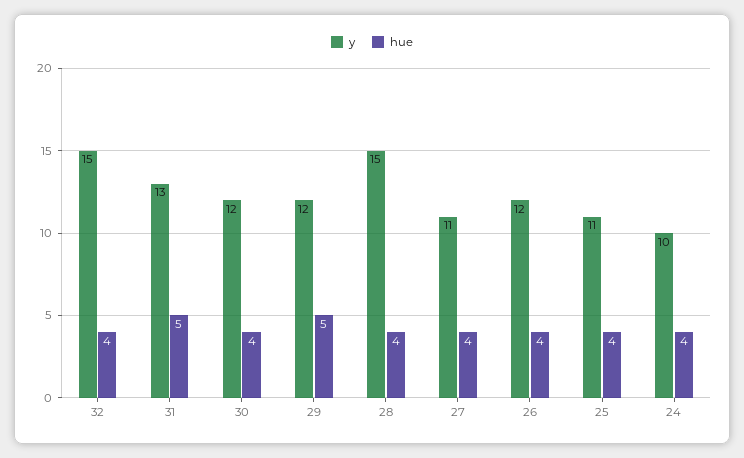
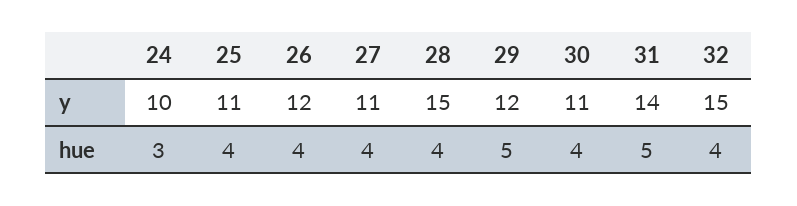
  {
    "y": {
      "32": 15,
-     "31": 13,
+     "31": 14,
-     "30": 12,
+     "30": 11,
      "29": 12,
      "28": 15,
      "27": 11,
      "26": 12,
      "25": 11,
      "24": 10
    },
    "hue": {
      "32": 4,
      "31": 5,
      "30": 4,
      "29": 5,
      "28": 4,
      "27": 4,
      "26": 4,
      "25": 4,
-     "24": 4
+     "24": 3
    }
  }

